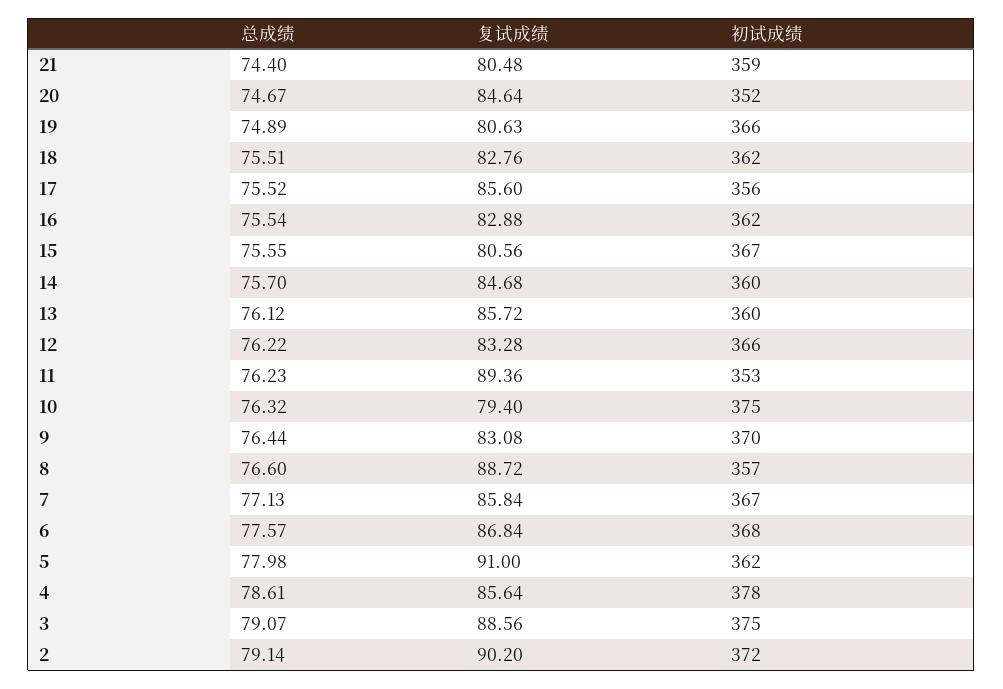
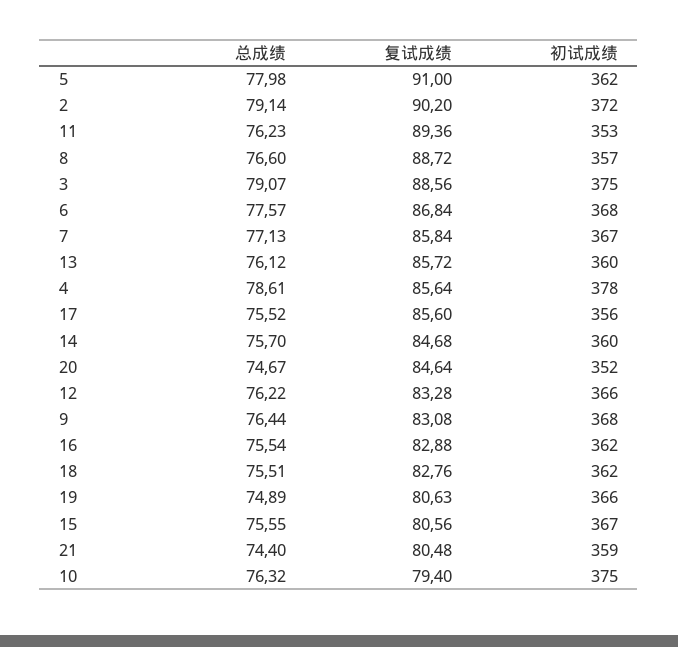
  {
    "总成绩": {
      "21": 74.4,
      "20": 74.67,
      "19": 74.89,
      "18": 75.51,
      "17": 75.52,
      "16": 75.54,
      "15": 75.55,
      "14": 75.7,
      "13": 76.12,
      "12": 76.22,
      "11": 76.23,
      "10": 76.32,
      "9": 76.44,
      "8": 76.6,
      "7": 77.13,
      "6": 77.57,
      "5": 77.98,
      "4": 78.61,
      "3": 79.07,
      "2": 79.14
    },
    "复试成绩": {
      "21": 80.48,
      "20": 84.64,
      "19": 80.63,
      "18": 82.76,
      "17": 85.6,
      "16": 82.88,
      "15": 80.56,
      "14": 84.68,
      "13": 85.72,
      "12": 83.28,
      "11": 89.36,
      "10": 79.4,
      "9": 83.08,
      "8": 88.72,
      "7": 85.84,
      "6": 86.84,
      "5": 91,
      "4": 85.64,
      "3": 88.56,
      "2": 90.2
    },
    "初试成绩": {
      "21": 359,
      "20": 352,
      "19": 366,
      "18": 362,
      "17": 356,
      "16": 362,
      "15": 367,
      "14": 360,
      "13": 360,
      "12": 366,
      "11": 353,
      "10": 375,
-     "9": 370,
+     "9": 368,
      "8": 357,
      "7": 367,
      "6": 368,
      "5": 362,
      "4": 378,
      "3": 375,
      "2": 372
    }
  }

